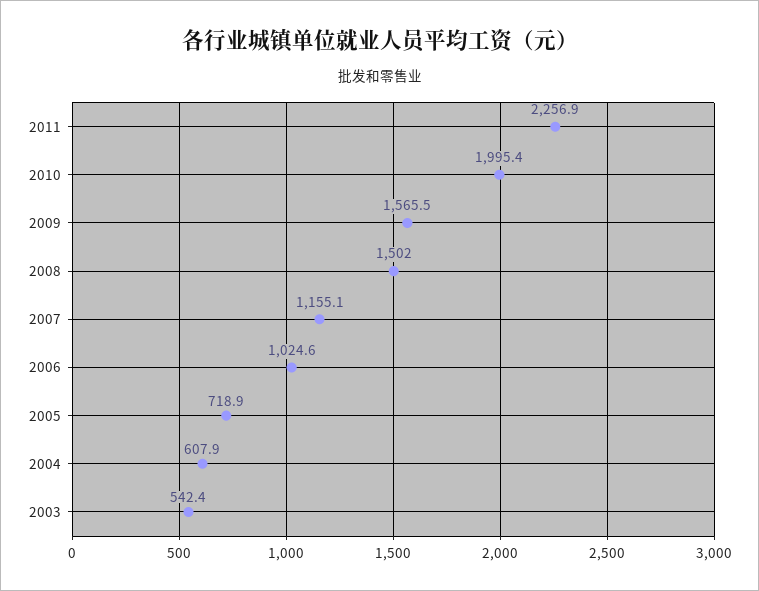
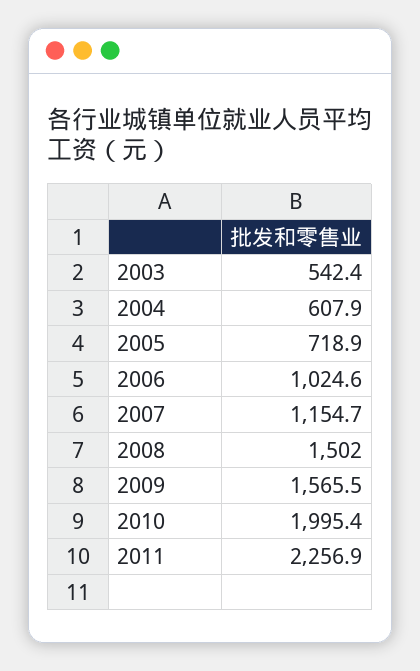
  {
    "2011": 2256.9,
    "2010": 1995.4,
    "2009": 1565.5,
    "2008": 1502,
-   "2007": 1155.1,
+   "2007": 1154.7,
    "2006": 1024.6,
    "2005": 718.9,
    "2004": 607.9,
    "2003": 542.4
  }

